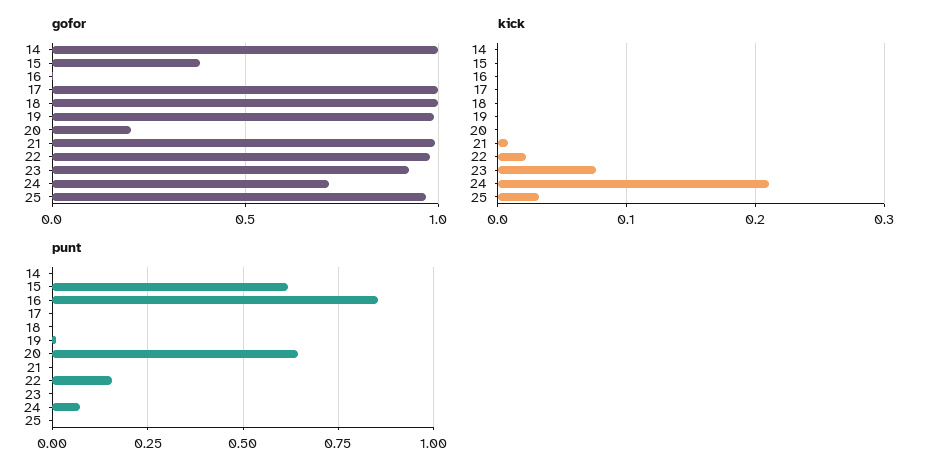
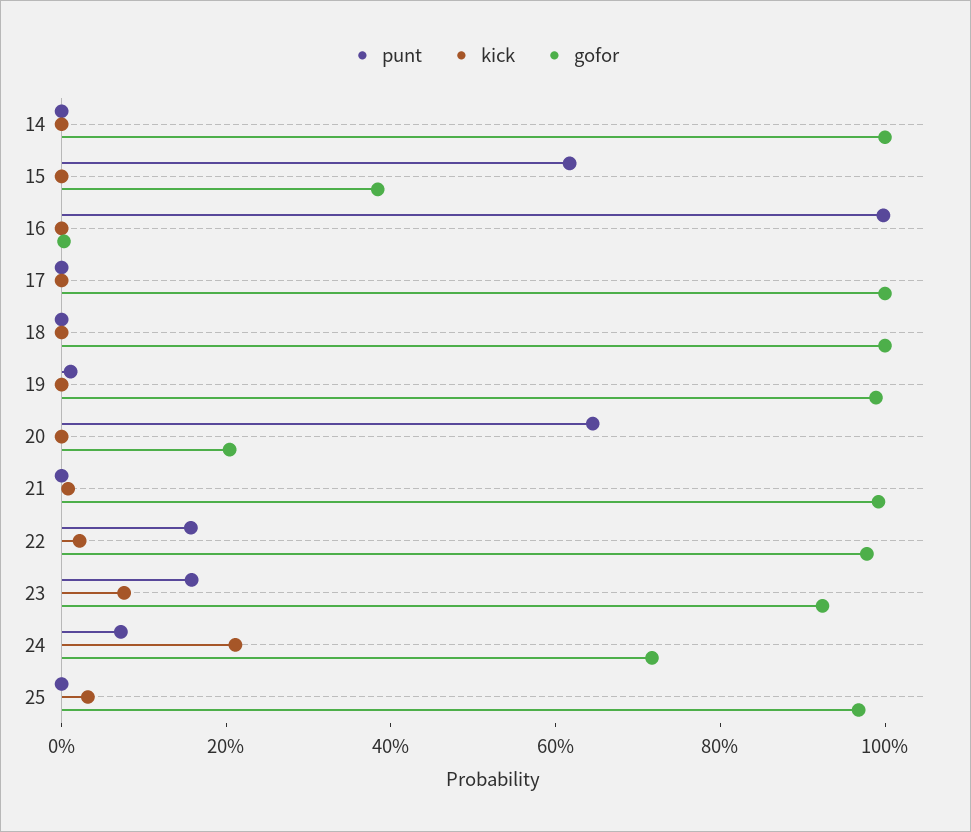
  {
    "gofor": {
      "14": 1,
      "15": 0.4,
      "16": 0,
      "17": 1,
      "18": 1,
      "19": 1,
      "20": 0.2,
      "21": 1,
      "22": 1,
      "23": 0.9,
      "24": 0.7,
      "25": 0.95
    },
    "kick": {
      "14": 0,
      "15": 0,
      "16": 0,
      "17": 0,
      "18": 0,
      "19": 0,
      "20": 0,
      "21": 0.01,
      "22": 0.02,
      "23": 0.08,
      "24": 0.21,
      "25": 0.03
    },
    "punt": {
      "14": 0,
      "15": 0.625,
-     "16": 0.85,
+     "16": 1,
      "17": 0,
      "18": 0,
      "19": 0,
      "20": 0.65,
      "21": 0,
      "22": 0.15,
-     "23": 0,
+     "23": 0.15,
      "24": 0.075,
      "25": 0
    }
  }

